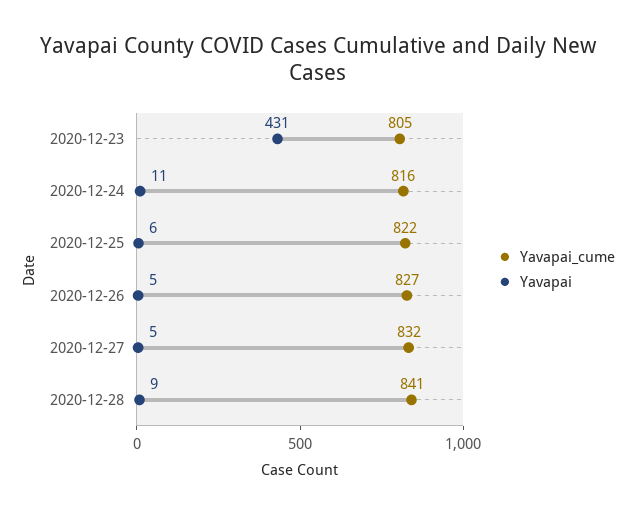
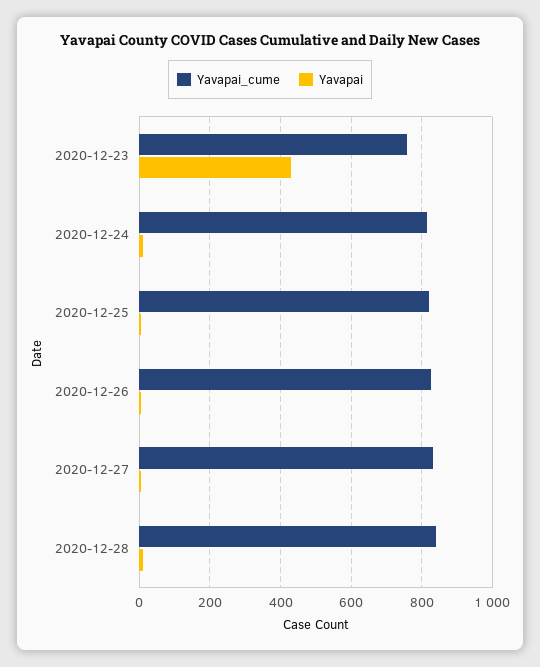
  {
    "Yavapai_cume": {
-     "2020-12-23": 805,
+     "2020-12-23": 760,
      "2020-12-24": 816,
      "2020-12-25": 822,
      "2020-12-26": 827,
      "2020-12-27": 832,
      "2020-12-28": 841
    },
    "Yavapai": {
      "2020-12-23": 431,
      "2020-12-24": 11,
      "2020-12-25": 6,
      "2020-12-26": 5,
      "2020-12-27": 5,
      "2020-12-28": 9
    }
  }

